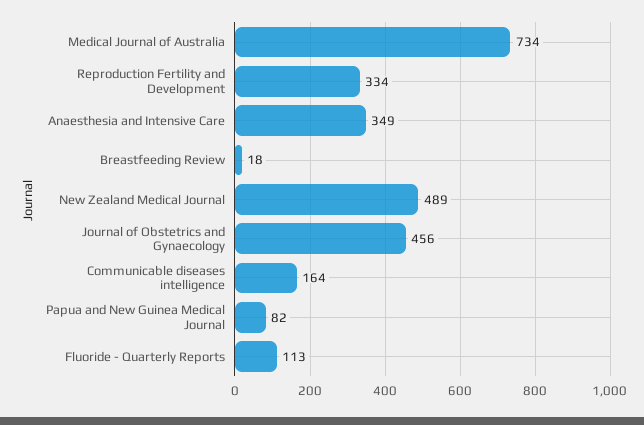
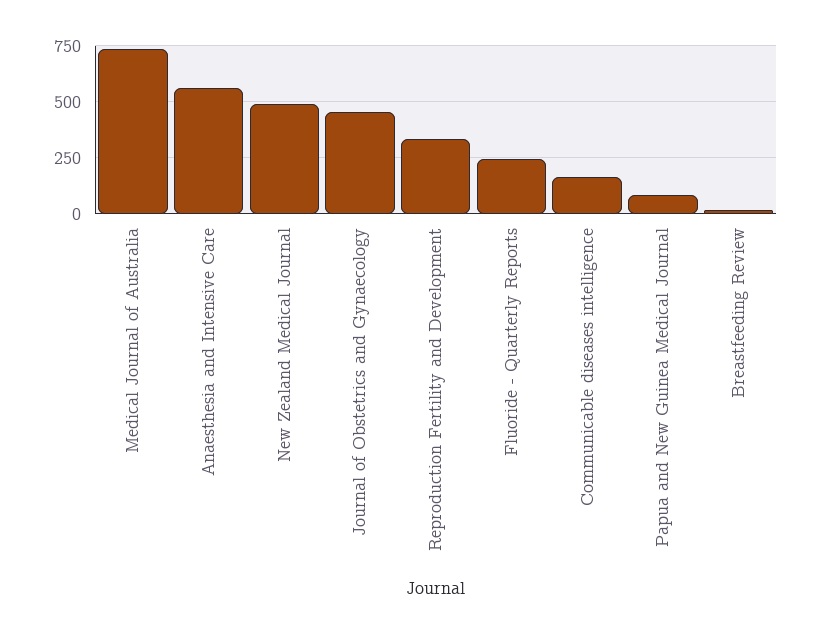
  {
    "Medical Journal of Australia": 734,
    "Reproduction Fertility and Development": 334,
-   "Anaesthesia and Intensive Care": 349,
+   "Anaesthesia and Intensive Care": 550,
    "Breastfeeding Review": 18,
    "New Zealand Medical Journal": 489,
    "Journal of Obstetrics and Gynaecology": 456,
    "Communicable diseases intelligence": 164,
    "Papua and New Guinea Medical Journal": 82,
-   "Fluoride - Quarterly Reports": 113
+   "Fluoride - Quarterly Reports": 250
  }

